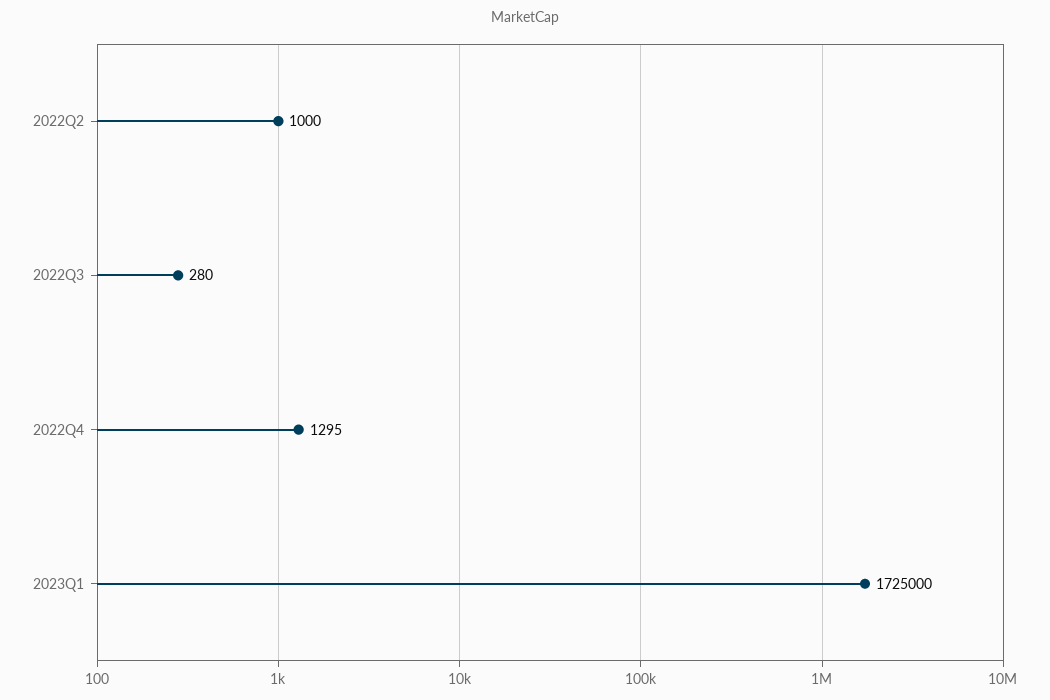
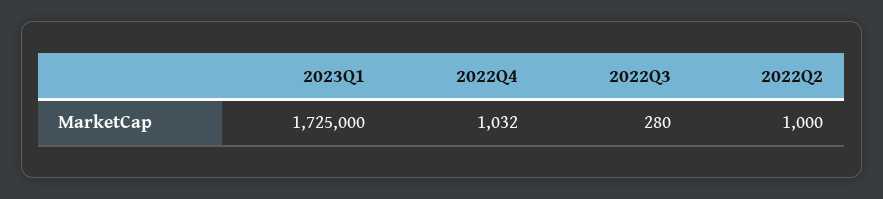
  {
    "2022Q2": 1000,
    "2022Q3": 280,
-   "2022Q4": 1295,
+   "2022Q4": 1032,
    "2023Q1": 1725000
  }

